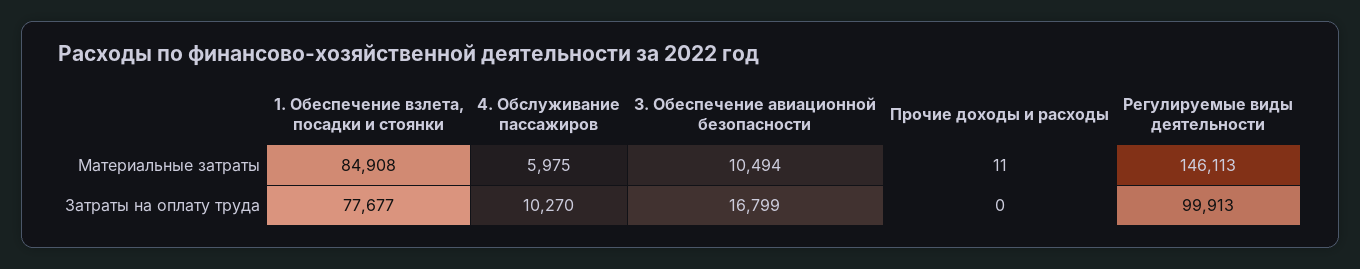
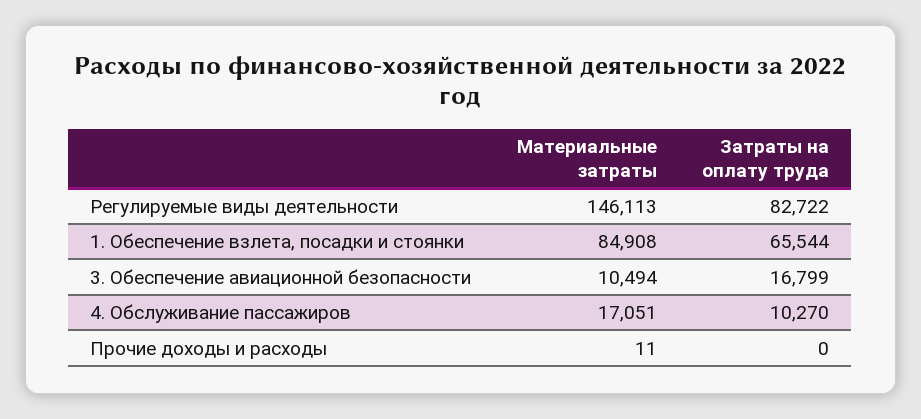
  {
    "1. Обеспечение взлета, посадки и стоянки": {
      "Материальные затраты": 84908,
-     "Затраты на оплату труда": 77677
+     "Затраты на оплату труда": 65544
    },
    "4. Обслуживание пассажиров": {
-     "Материальные затраты": 5975,
+     "Материальные затраты": 17051,
      "Затраты на оплату труда": 10270
    },
    "3. Обеспечение авиационной безопасности": {
      "Материальные затраты": 10494,
      "Затраты на оплату труда": 16799
    },
    "Прочие доходы и расходы": {
      "Материальные затраты": 11,
      "Затраты на оплату труда": 0
    },
    "Регулируемые виды деятельности": {
      "Материальные затраты": 146113,
-     "Затраты на оплату труда": 99913
+     "Затраты на оплату труда": 82722
    }
  }

